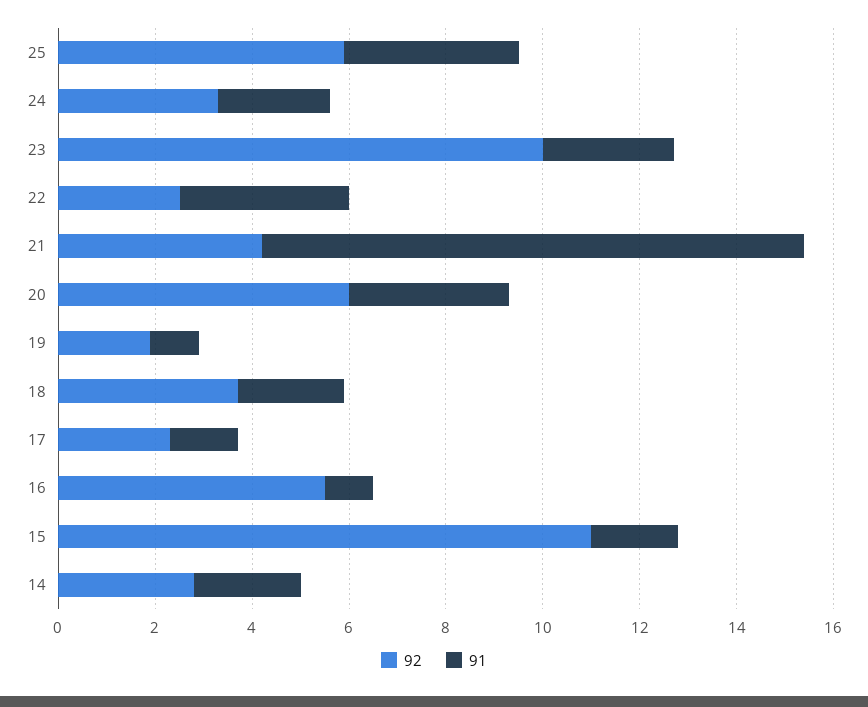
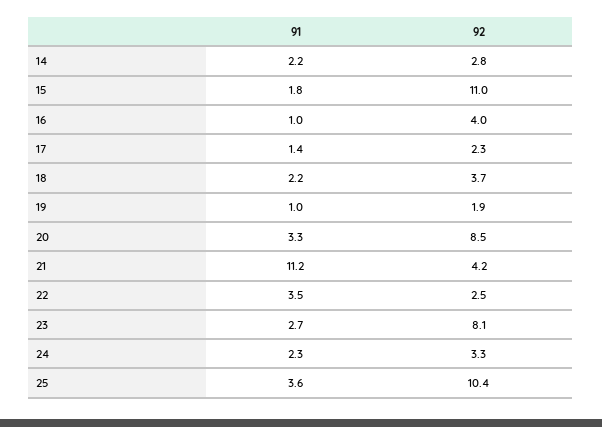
  {
    "92": {
-     "25": 6,
+     "25": 10.4,
      "24": 3.3,
-     "23": 10,
+     "23": 8.1,
      "22": 2.5,
      "21": 4.2,
-     "20": 6,
+     "20": 8.5,
      "19": 1.9,
      "18": 3.7,
      "17": 2.3,
-     "16": 5.5,
+     "16": 4,
      "15": 11,
      "14": 2.8
    },
    "91": {
      "25": 3.6,
      "24": 2.3,
      "23": 2.7,
      "22": 3.5,
      "21": 11.2,
      "20": 3.3,
      "19": 1,
      "18": 2.2,
      "17": 1.4,
      "16": 1,
      "15": 1.8,
      "14": 2.2
    }
  }

